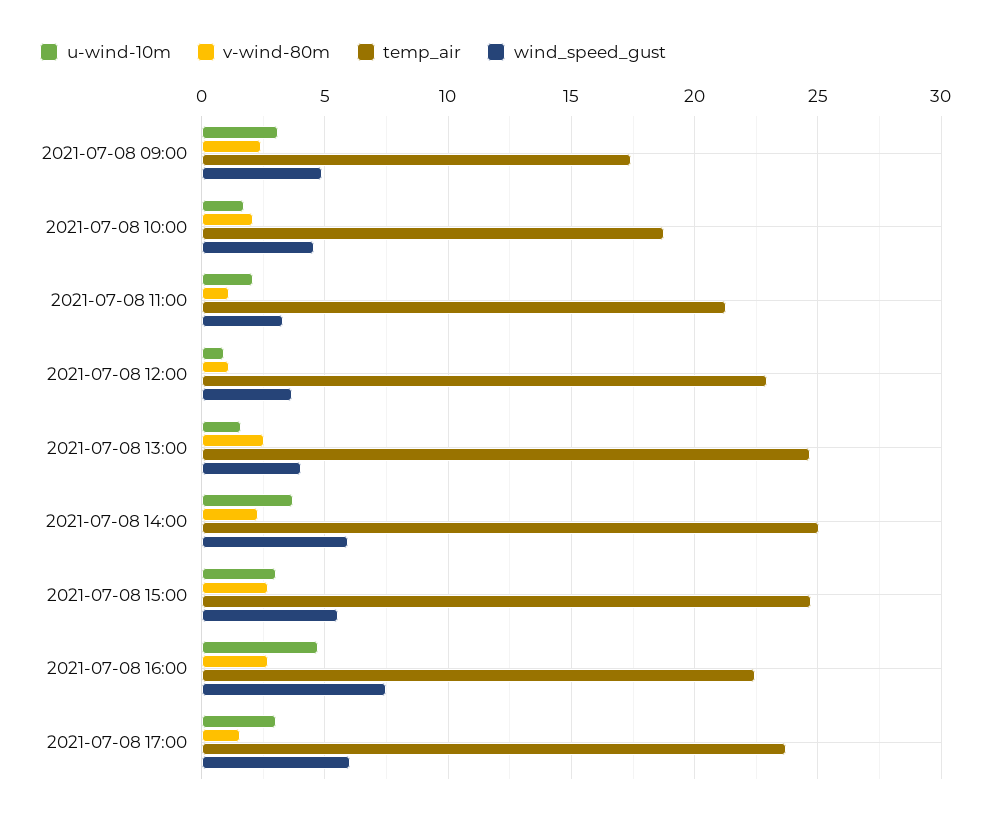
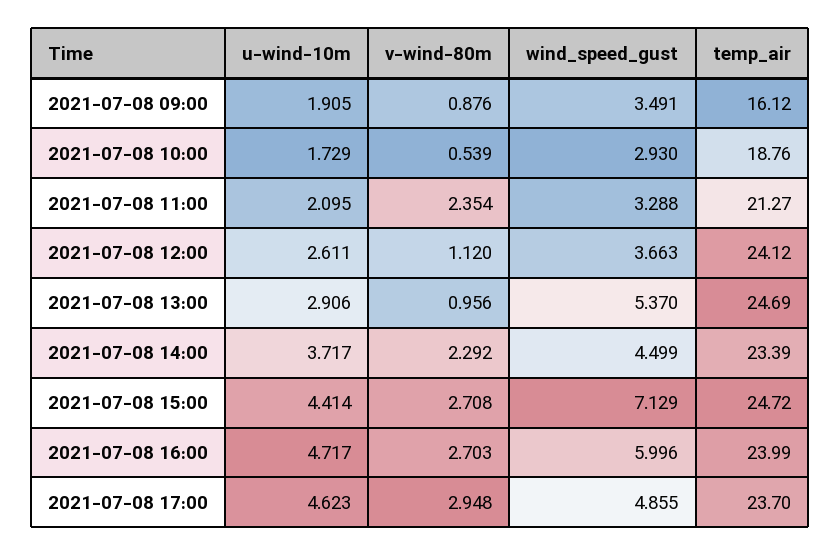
  {
    "u-wind-10m": {
-     "2021-07-08 09:00": 3,
+     "2021-07-08 09:00": 1.905,
      "2021-07-08 10:00": 1.729,
      "2021-07-08 11:00": 2.095,
-     "2021-07-08 12:00": 1,
+     "2021-07-08 12:00": 2.611,
-     "2021-07-08 13:00": 1.5,
+     "2021-07-08 13:00": 2.906,
      "2021-07-08 14:00": 3.717,
-     "2021-07-08 15:00": 3,
+     "2021-07-08 15:00": 4.414,
      "2021-07-08 16:00": 4.717,
-     "2021-07-08 17:00": 3
+     "2021-07-08 17:00": 4.623
    },
    "v-wind-80m": {
-     "2021-07-08 09:00": 2.5,
+     "2021-07-08 09:00": 0.876,
-     "2021-07-08 10:00": 2,
+     "2021-07-08 10:00": 0.539,
-     "2021-07-08 11:00": 1,
+     "2021-07-08 11:00": 2.354,
      "2021-07-08 12:00": 1.12,
-     "2021-07-08 13:00": 2.5,
+     "2021-07-08 13:00": 0.956,
      "2021-07-08 14:00": 2.292,
      "2021-07-08 15:00": 2.708,
      "2021-07-08 16:00": 2.703,
-     "2021-07-08 17:00": 1.5
+     "2021-07-08 17:00": 2.948
    },
    "temp_air": {
-     "2021-07-08 09:00": 17.5,
+     "2021-07-08 09:00": 16.12,
      "2021-07-08 10:00": 18.76,
      "2021-07-08 11:00": 21.27,
-     "2021-07-08 12:00": 23,
+     "2021-07-08 12:00": 24.12,
      "2021-07-08 13:00": 24.69,
-     "2021-07-08 14:00": 25,
+     "2021-07-08 14:00": 23.39,
      "2021-07-08 15:00": 24.72,
-     "2021-07-08 16:00": 22.5,
+     "2021-07-08 16:00": 23.99,
      "2021-07-08 17:00": 23.7
    },
    "wind_speed_gust": {
-     "2021-07-08 09:00": 5,
+     "2021-07-08 09:00": 3.491,
-     "2021-07-08 10:00": 4.5,
+     "2021-07-08 10:00": 2.93,
      "2021-07-08 11:00": 3.288,
      "2021-07-08 12:00": 3.663,
-     "2021-07-08 13:00": 4,
+     "2021-07-08 13:00": 5.37,
-     "2021-07-08 14:00": 6,
+     "2021-07-08 14:00": 4.499,
-     "2021-07-08 15:00": 5.5,
+     "2021-07-08 15:00": 7.129,
-     "2021-07-08 16:00": 7.5,
+     "2021-07-08 16:00": 5.996,
-     "2021-07-08 17:00": 6
+     "2021-07-08 17:00": 4.855
    }
  }

